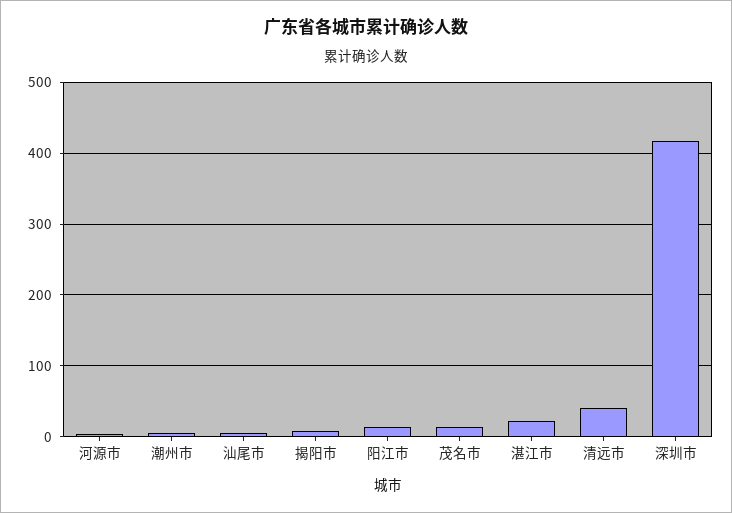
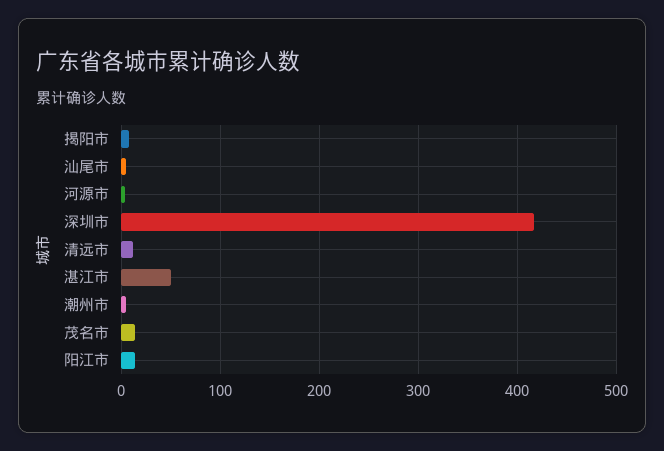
  {
    "河源市": 0,
    "潮州市": 10,
    "汕尾市": 10,
    "揭阳市": 10,
    "阳江市": 10,
    "茂名市": 10,
-   "湛江市": 20,
+   "湛江市": 50,
-   "清远市": 40,
+   "清远市": 10,
    "深圳市": 420
  }

